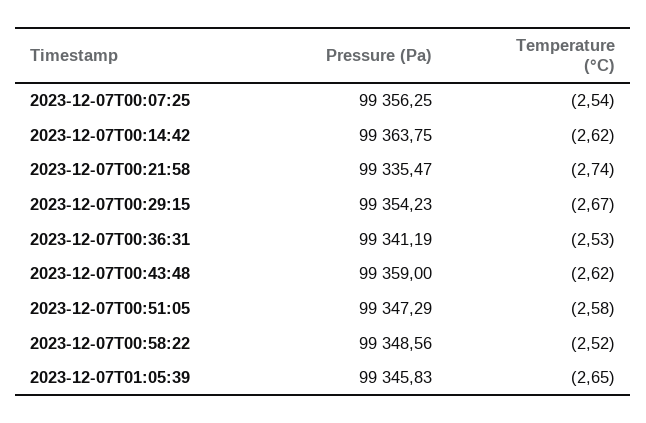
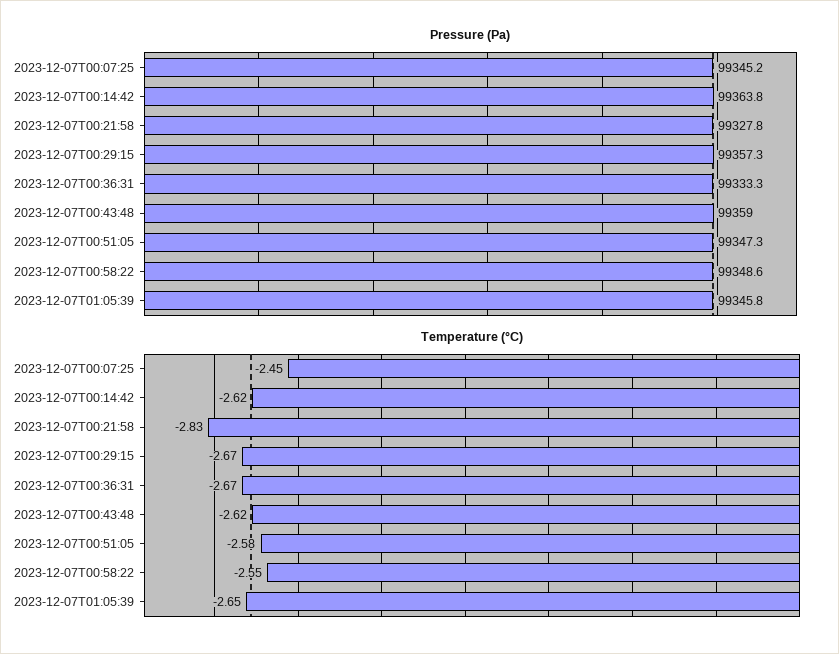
  {
    "Pressure (Pa)": {
-     "2023-12-07T00:07:25": 99356.25,
+     "2023-12-07T00:07:25": 99345.2,
      "2023-12-07T00:14:42": 99363.75,
-     "2023-12-07T00:21:58": 99335.47,
+     "2023-12-07T00:21:58": 99327.8,
-     "2023-12-07T00:29:15": 99354.23,
+     "2023-12-07T00:29:15": 99357.3,
-     "2023-12-07T00:36:31": 99341.19,
+     "2023-12-07T00:36:31": 99333.3,
      "2023-12-07T00:43:48": 99359,
      "2023-12-07T00:51:05": 99347.29,
      "2023-12-07T00:58:22": 99348.56,
      "2023-12-07T01:05:39": 99345.83
    },
    "Temperature (°C)": {
-     "2023-12-07T00:07:25": -2.54,
+     "2023-12-07T00:07:25": -2.45,
      "2023-12-07T00:14:42": -2.62,
-     "2023-12-07T00:21:58": -2.74,
+     "2023-12-07T00:21:58": -2.83,
      "2023-12-07T00:29:15": -2.67,
-     "2023-12-07T00:36:31": -2.53,
+     "2023-12-07T00:36:31": -2.67,
      "2023-12-07T00:43:48": -2.62,
      "2023-12-07T00:51:05": -2.58,
-     "2023-12-07T00:58:22": -2.52,
+     "2023-12-07T00:58:22": -2.55,
      "2023-12-07T01:05:39": -2.65
    }
  }

